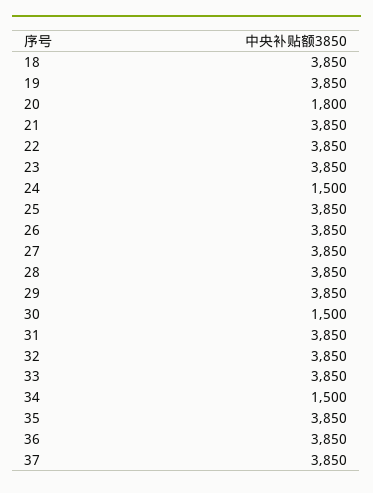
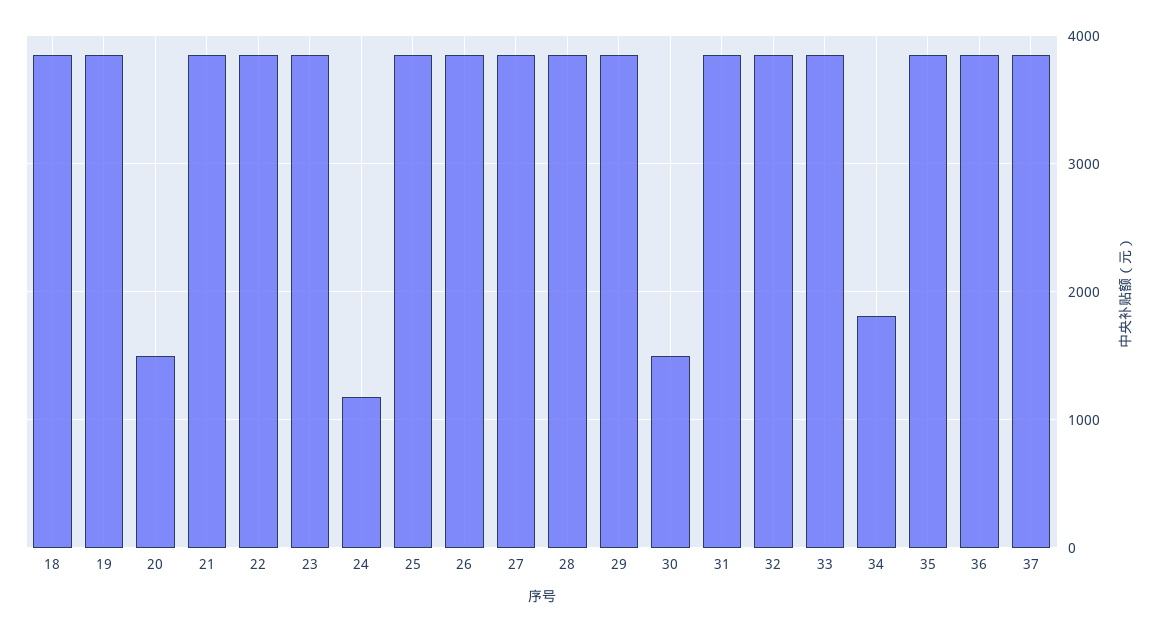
  {
    "18": 3850,
    "19": 3850,
-   "20": 1800,
+   "20": 1500,
    "21": 3850,
    "22": 3850,
    "23": 3850,
-   "24": 1500,
+   "24": 1200,
    "25": 3850,
    "26": 3850,
    "27": 3850,
    "28": 3850,
    "29": 3850,
    "30": 1500,
    "31": 3850,
    "32": 3850,
    "33": 3850,
-   "34": 1500,
+   "34": 1800,
    "35": 3850,
    "36": 3850,
    "37": 3850
  }

